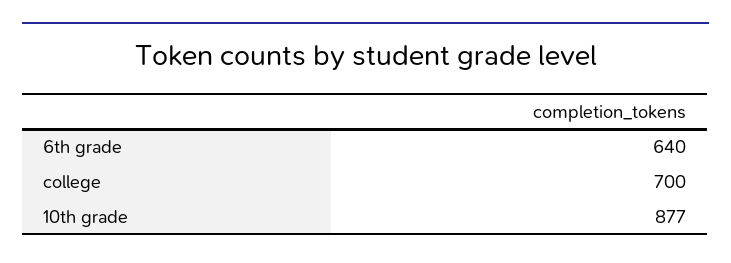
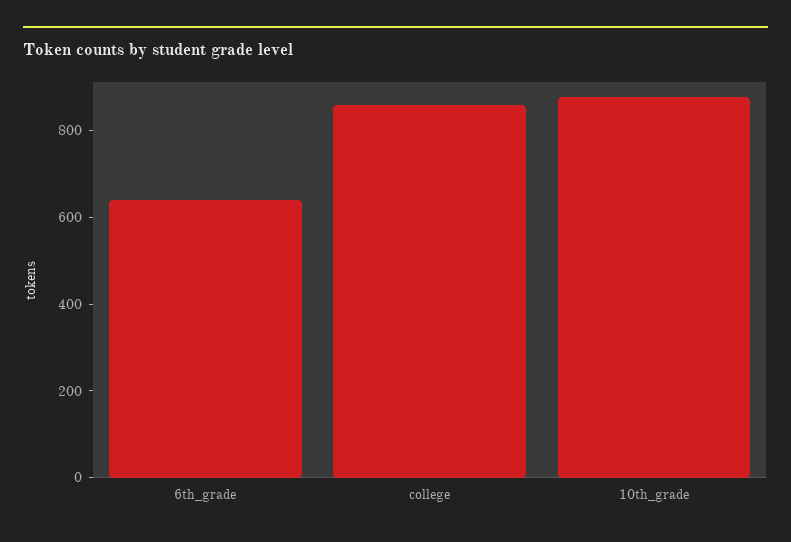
  {
    "6th grade": 640,
-   "college": 700,
+   "college": 850,
    "10th grade": 877
  }

